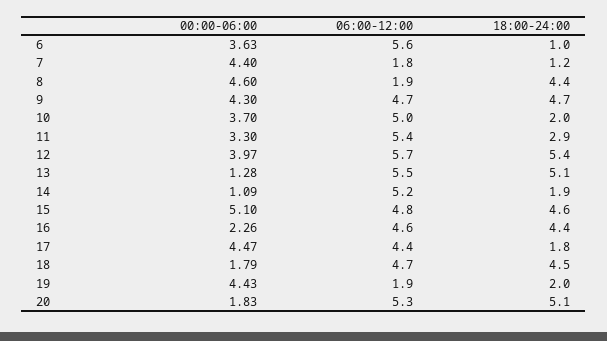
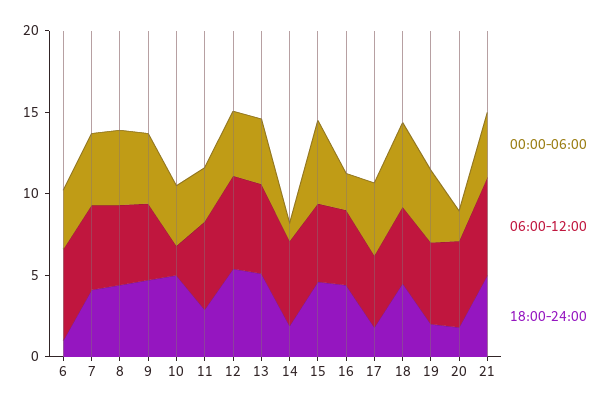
  {
    "00:00-06:00": {
      "6": 3.63,
      "7": 4.4,
      "8": 4.6,
      "9": 4.3,
      "10": 3.7,
      "11": 3.3,
      "12": 3.97,
-     "13": 1.28,
+     "13": 4,
      "14": 1.09,
      "15": 5.1,
      "16": 2.26,
      "17": 4.47,
-     "18": 1.79,
+     "18": 5,
      "19": 4.43,
-     "20": 1.83
+     "20": 1.83,
+     "21": 4
    },
    "06:00-12:00": {
      "6": 5.6,
-     "7": 1.8,
+     "7": 5,
-     "8": 1.9,
+     "8": 5,
      "9": 4.7,
-     "10": 5,
+     "10": 2,
      "11": 5.4,
      "12": 5.7,
      "13": 5.5,
      "14": 5.2,
      "15": 4.8,
      "16": 4.6,
      "17": 4.4,
      "18": 4.7,
-     "19": 1.9,
+     "19": 5,
-     "20": 5.3
+     "20": 5.3,
+     "21": 6
    },
    "18:00-24:00": {
      "6": 1,
-     "7": 1.2,
+     "7": 4,
      "8": 4.4,
      "9": 4.7,
-     "10": 2,
+     "10": 5,
      "11": 2.9,
      "12": 5.4,
      "13": 5.1,
      "14": 1.9,
      "15": 4.6,
      "16": 4.4,
      "17": 1.8,
      "18": 4.5,
      "19": 2,
-     "20": 5.1
+     "20": 2,
+     "21": 5
    }
  }

